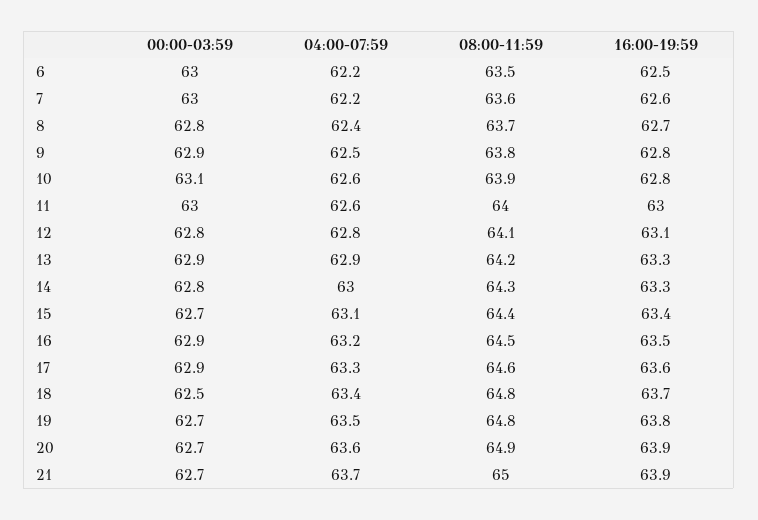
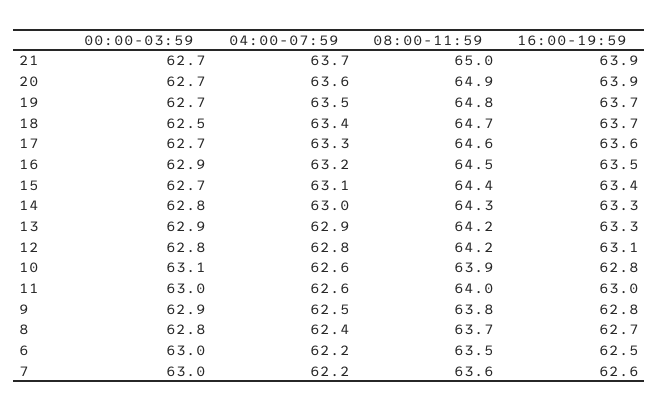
  {
    "00:00-03:59": {
      "6": 63,
      "7": 63,
      "8": 62.8,
      "9": 62.9,
      "10": 63.1,
      "11": 63,
      "12": 62.8,
      "13": 62.9,
      "14": 62.8,
      "15": 62.7,
      "16": 62.9,
-     "17": 62.9,
+     "17": 62.7,
      "18": 62.5,
      "19": 62.7,
      "20": 62.7,
      "21": 62.7
    },
    "04:00-07:59": {
      "6": 62.2,
      "7": 62.2,
      "8": 62.4,
      "9": 62.5,
      "10": 62.6,
      "11": 62.6,
      "12": 62.8,
      "13": 62.9,
      "14": 63,
      "15": 63.1,
      "16": 63.2,
      "17": 63.3,
      "18": 63.4,
      "19": 63.5,
      "20": 63.6,
      "21": 63.7
    },
    "08:00-11:59": {
      "6": 63.5,
      "7": 63.6,
      "8": 63.7,
      "9": 63.8,
      "10": 63.9,
      "11": 64,
-     "12": 64.1,
+     "12": 64.2,
      "13": 64.2,
      "14": 64.3,
      "15": 64.4,
      "16": 64.5,
      "17": 64.6,
-     "18": 64.8,
+     "18": 64.7,
      "19": 64.8,
      "20": 64.9,
      "21": 65
    },
    "16:00-19:59": {
      "6": 62.5,
      "7": 62.6,
      "8": 62.7,
      "9": 62.8,
      "10": 62.8,
      "11": 63,
      "12": 63.1,
      "13": 63.3,
      "14": 63.3,
      "15": 63.4,
      "16": 63.5,
      "17": 63.6,
      "18": 63.7,
-     "19": 63.8,
+     "19": 63.7,
      "20": 63.9,
      "21": 63.9
    }
  }

